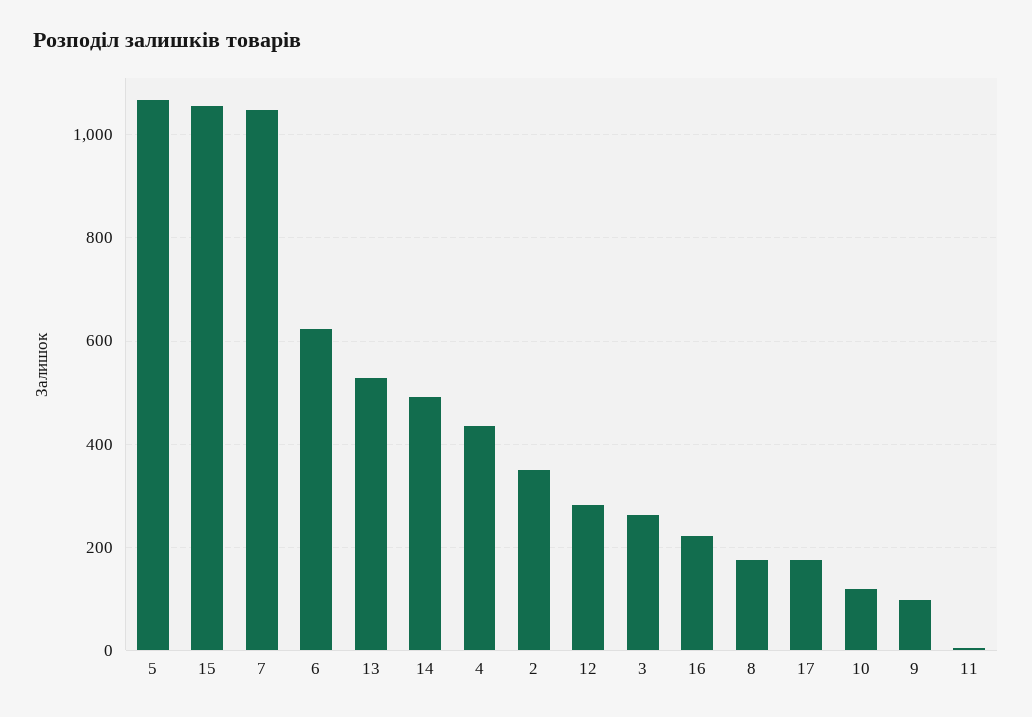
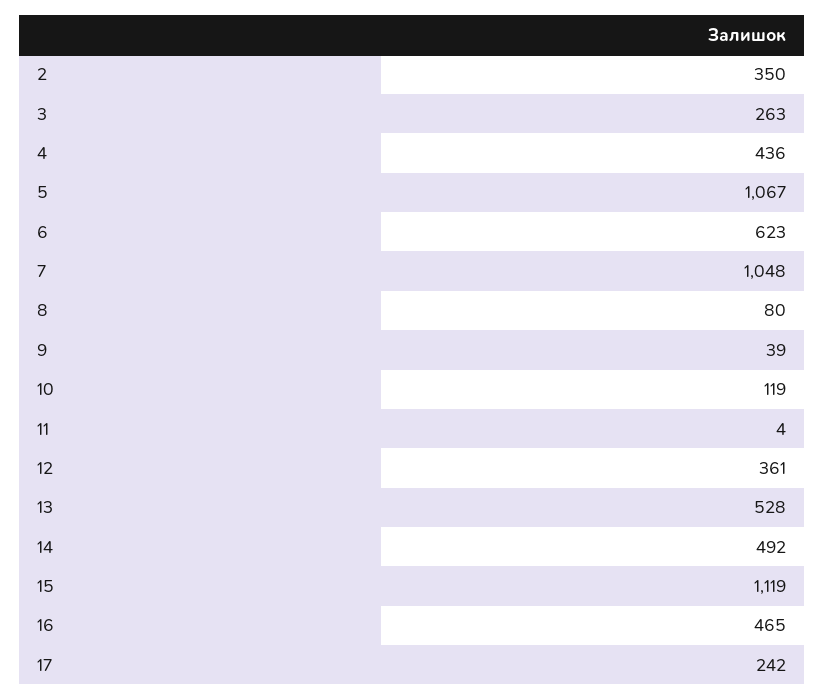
  {
    "5": 1067,
-   "15": 1060,
+   "15": 1119,
    "7": 1048,
    "6": 623,
    "13": 528,
    "14": 492,
    "4": 436,
    "2": 350,
-   "12": 280,
+   "12": 361,
    "3": 263,
-   "16": 220,
+   "16": 465,
-   "8": 180,
+   "8": 80,
-   "17": 180,
+   "17": 242,
    "10": 119,
-   "9": 100,
+   "9": 39,
    "11": 4
  }

